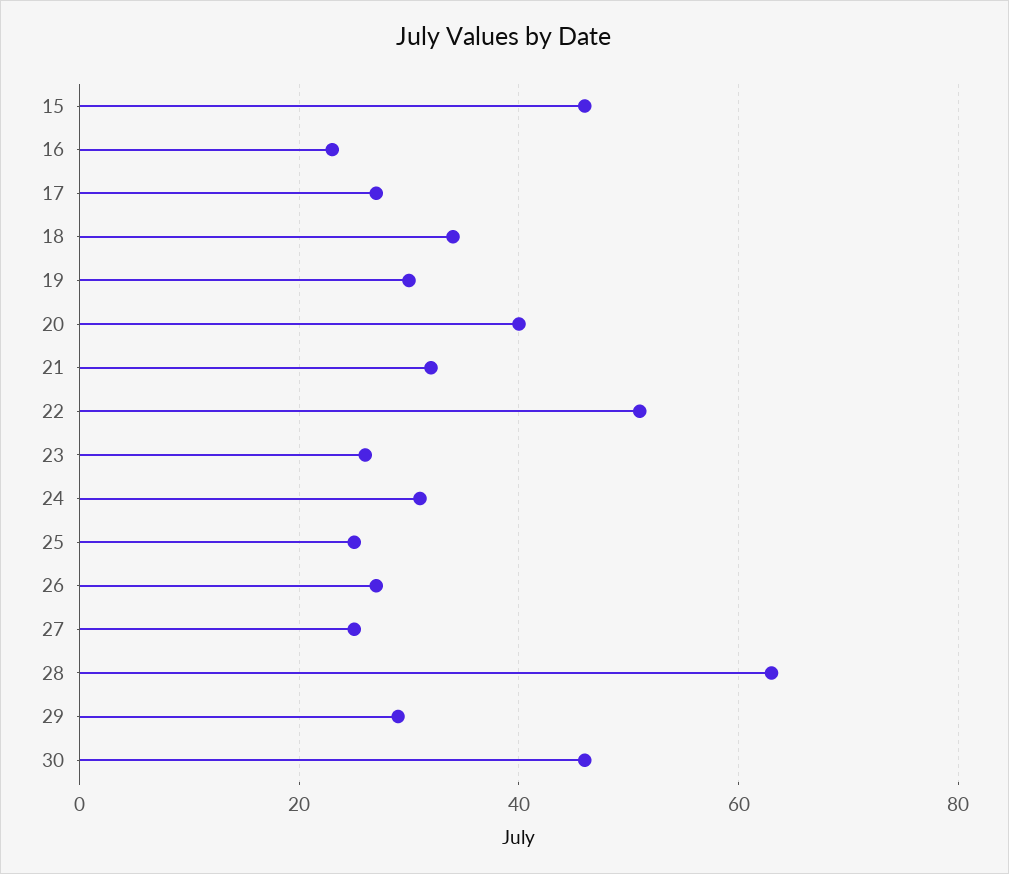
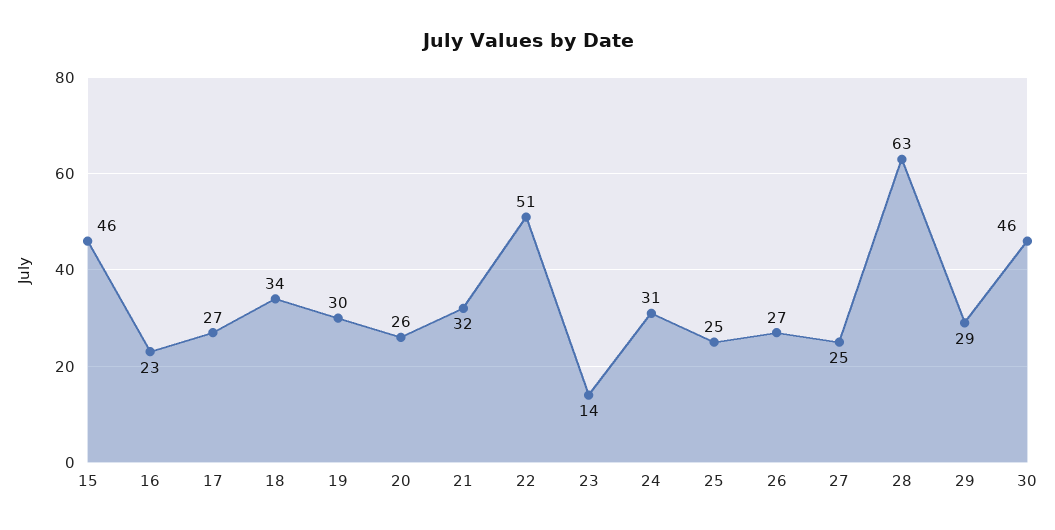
  {
    "15": 46,
    "16": 23,
    "17": 27,
    "18": 34,
    "19": 30,
-   "20": 40,
+   "20": 26,
    "21": 32,
    "22": 51,
-   "23": 25,
+   "23": 14,
    "24": 31,
    "25": 25,
    "26": 27,
    "27": 25,
    "28": 63,
    "29": 29,
    "30": 46
  }

